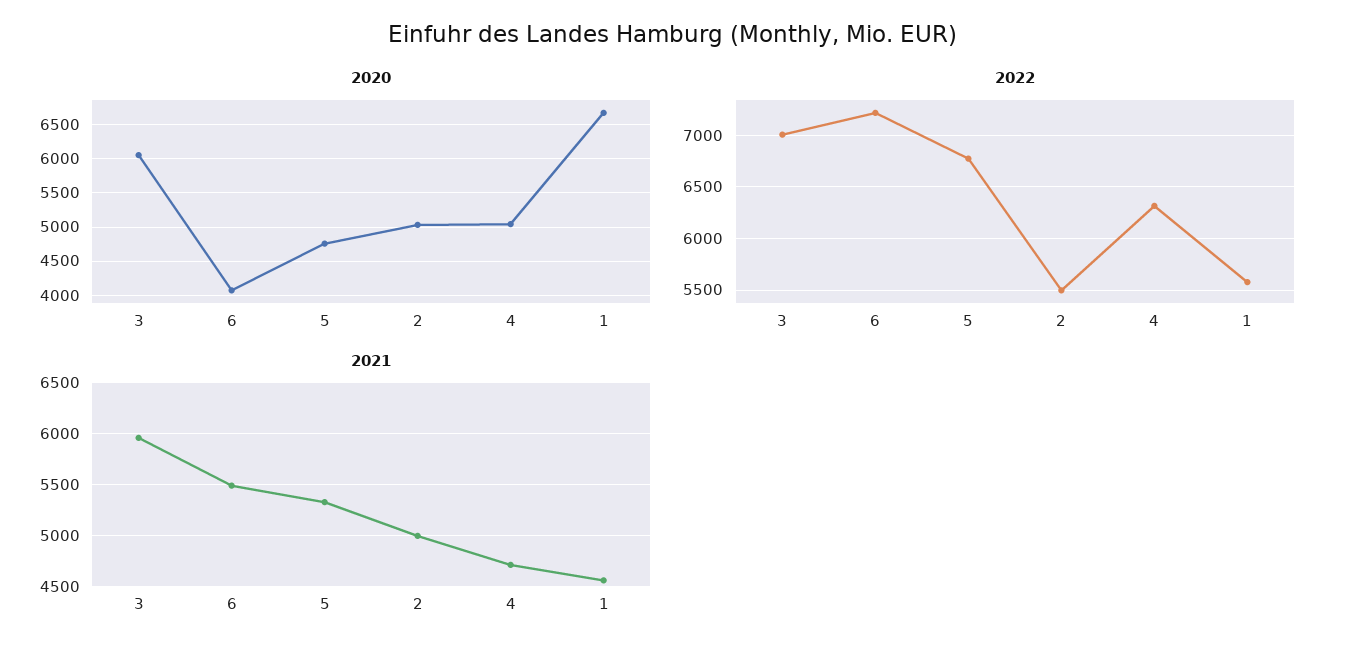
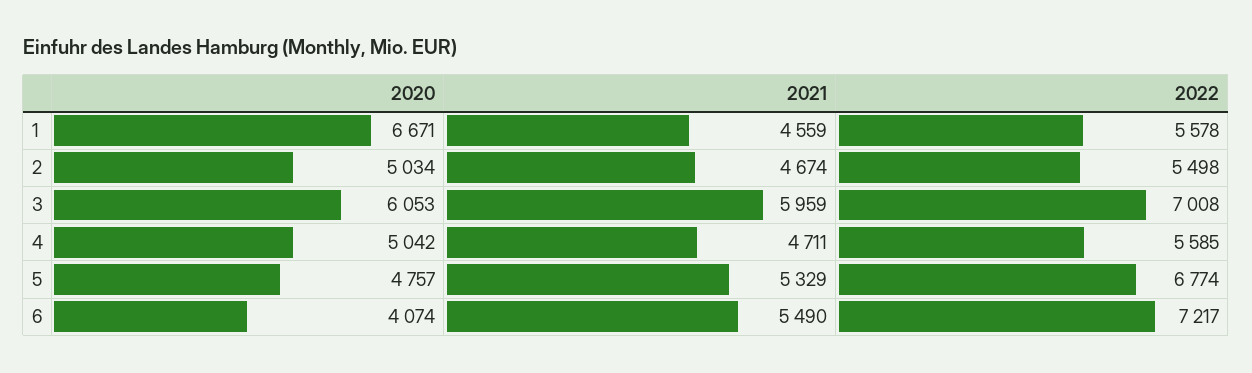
  {
    "2020": {
      "3": 6053,
      "6": 4074,
      "5": 4757,
      "2": 5034,
      "4": 5042,
      "1": 6671
    },
    "2022": {
      "3": 7008,
      "6": 7217,
      "5": 6774,
      "2": 5498,
-     "4": 6300,
+     "4": 5585,
      "1": 5578
    },
    "2021": {
      "3": 5959,
      "6": 5490,
      "5": 5329,
-     "2": 5000,
+     "2": 4674,
      "4": 4711,
      "1": 4559
    }
  }

